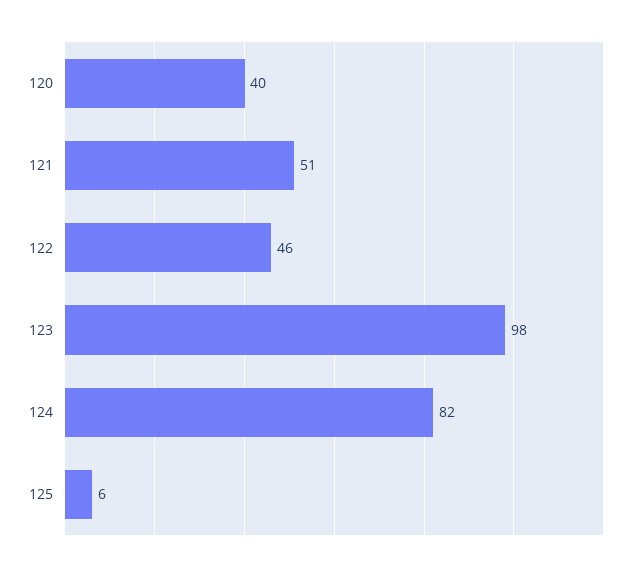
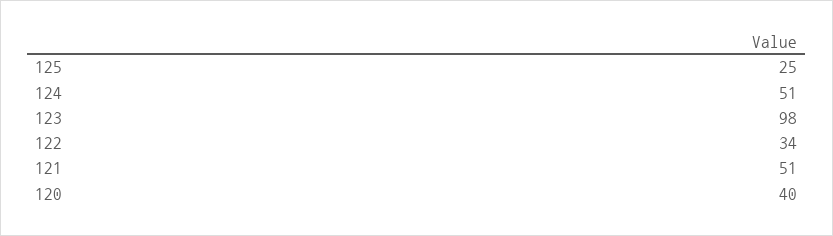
  {
    "120": 40,
    "121": 51,
-   "122": 46,
+   "122": 34,
    "123": 98,
-   "124": 82,
+   "124": 51,
-   "125": 6
+   "125": 25
  }

